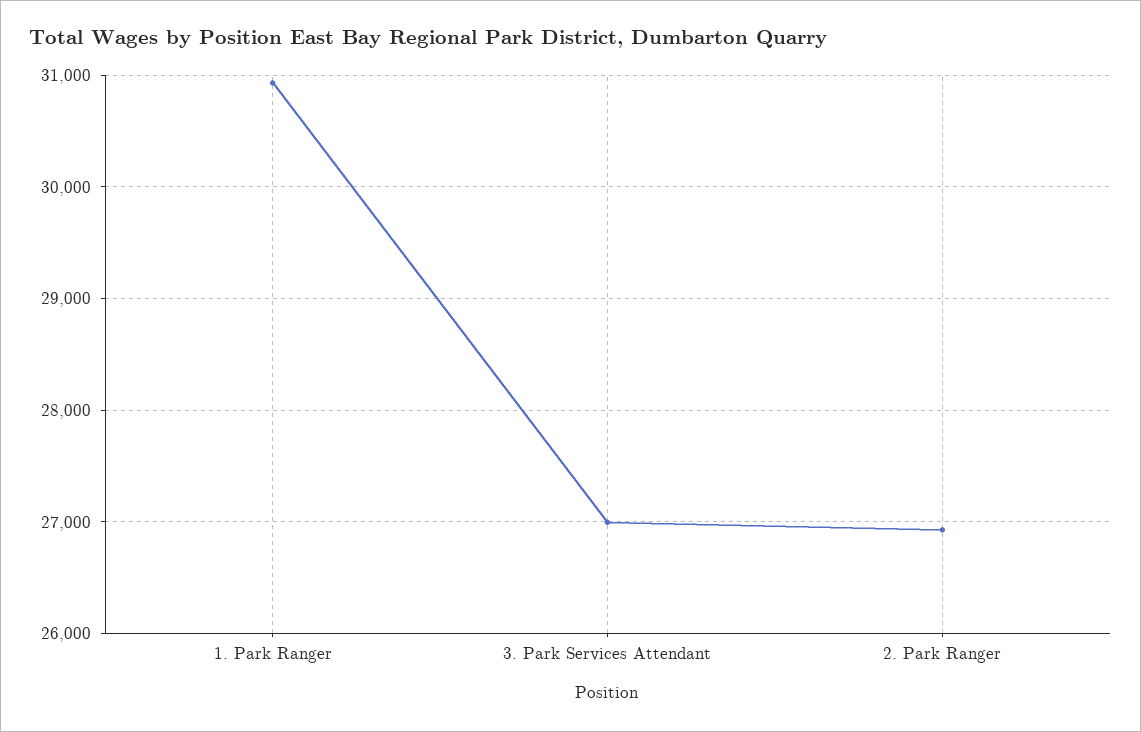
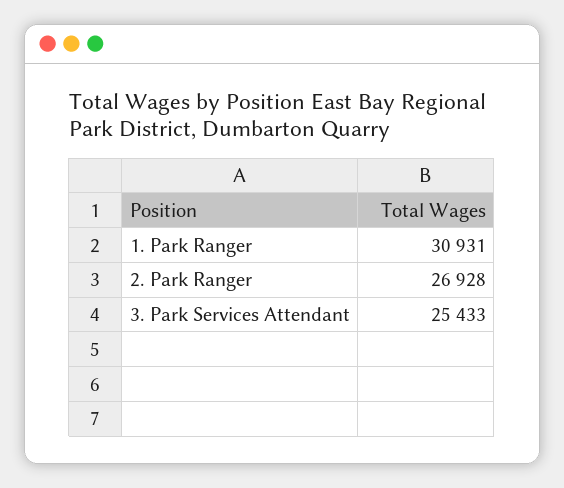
  {
    "1. Park Ranger": 30931,
-   "3. Park Services Attendant": 27000,
+   "3. Park Services Attendant": 25433,
    "2. Park Ranger": 26928
  }

